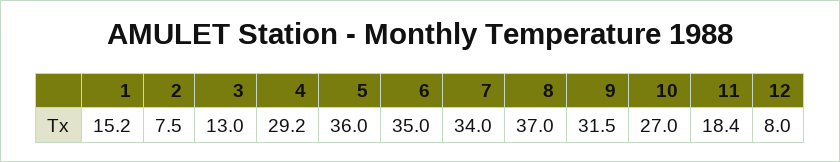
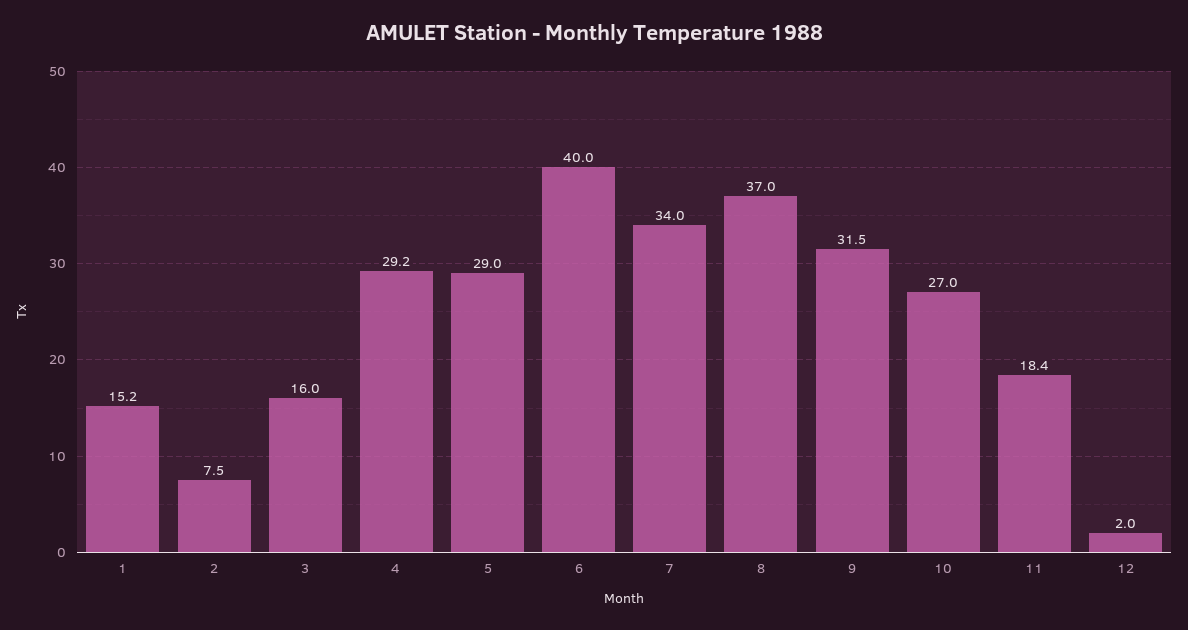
  {
    "1": 15.2,
    "2": 7.5,
-   "3": 13,
+   "3": 16,
    "4": 29.2,
-   "5": 36,
+   "5": 29,
-   "6": 35,
+   "6": 40,
    "7": 34,
    "8": 37,
    "9": 31.5,
    "10": 27,
    "11": 18.4,
-   "12": 8
+   "12": 2
  }

